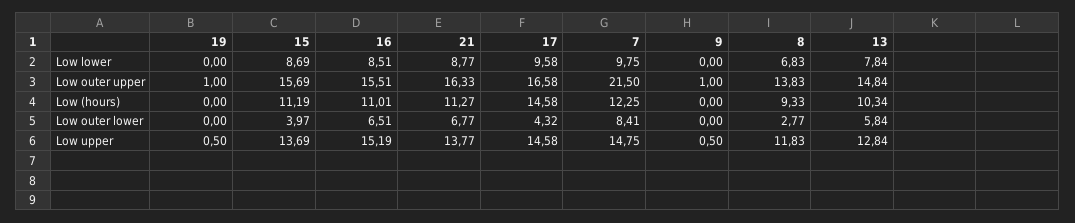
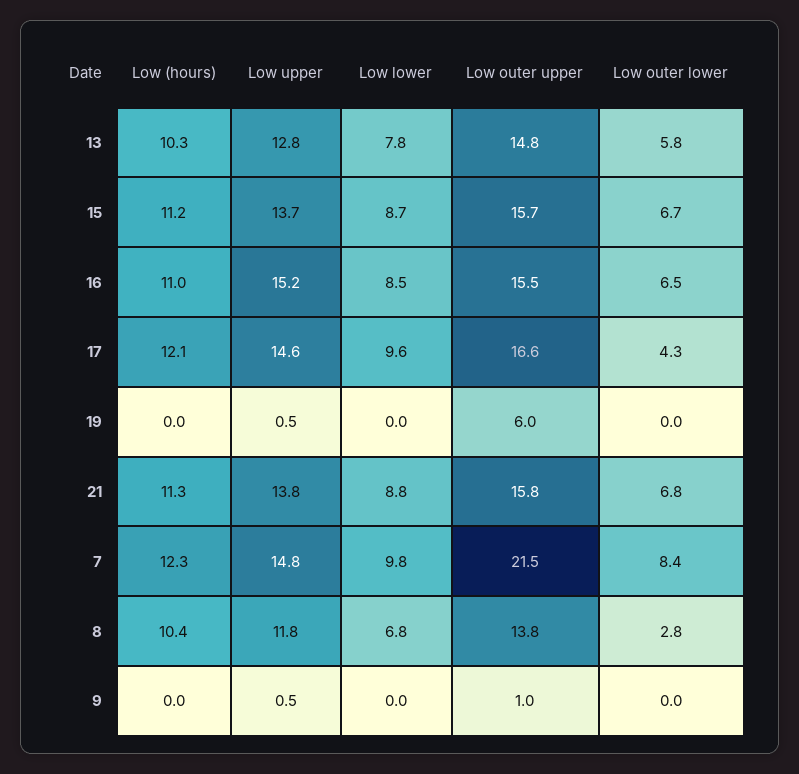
  {
    "19": {
      "Low lower": 0,
-     "Low outer upper": 1,
+     "Low outer upper": 6,
      "Low (hours)": 0,
      "Low outer lower": 0,
      "Low upper": 0.5
    },
    "15": {
      "Low lower": 8.69,
      "Low outer upper": 15.69,
      "Low (hours)": 11.19,
-     "Low outer lower": 3.97,
+     "Low outer lower": 6.7,
      "Low upper": 13.69
    },
    "16": {
      "Low lower": 8.51,
      "Low outer upper": 15.51,
      "Low (hours)": 11.01,
      "Low outer lower": 6.51,
      "Low upper": 15.19
    },
    "21": {
      "Low lower": 8.77,
-     "Low outer upper": 16.33,
+     "Low outer upper": 15.8,
      "Low (hours)": 11.27,
      "Low outer lower": 6.77,
      "Low upper": 13.77
    },
    "17": {
      "Low lower": 9.58,
      "Low outer upper": 16.58,
-     "Low (hours)": 14.58,
+     "Low (hours)": 12.1,
      "Low outer lower": 4.32,
      "Low upper": 14.58
    },
    "7": {
      "Low lower": 9.75,
      "Low outer upper": 21.5,
      "Low (hours)": 12.25,
      "Low outer lower": 8.41,
      "Low upper": 14.75
    },
    "9": {
      "Low lower": 0,
      "Low outer upper": 1,
      "Low (hours)": 0,
      "Low outer lower": 0,
      "Low upper": 0.5
    },
    "8": {
      "Low lower": 6.83,
      "Low outer upper": 13.83,
-     "Low (hours)": 9.33,
+     "Low (hours)": 10.4,
      "Low outer lower": 2.77,
      "Low upper": 11.83
    },
    "13": {
      "Low lower": 7.84,
      "Low outer upper": 14.84,
      "Low (hours)": 10.34,
      "Low outer lower": 5.84,
      "Low upper": 12.84
    }
  }

